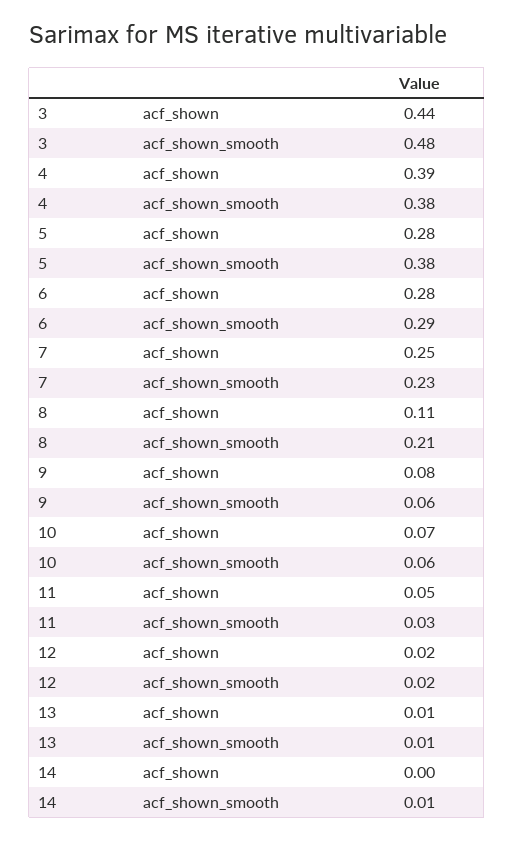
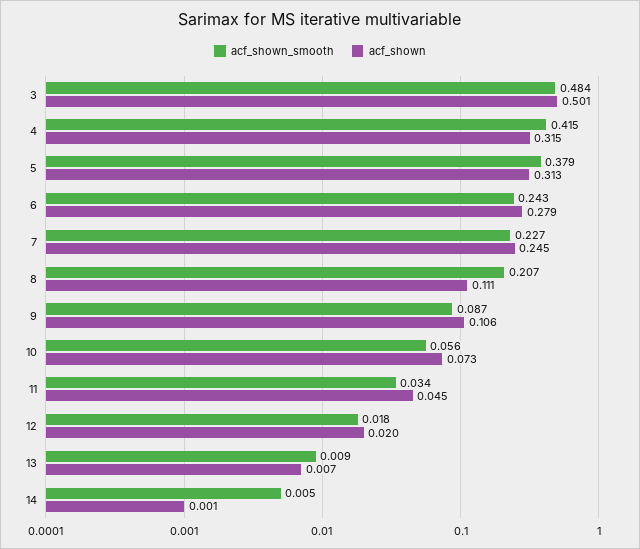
  {
    "acf_shown": {
-     "3": 0.44,
+     "3": 0.501,
-     "4": 0.39,
+     "4": 0.315,
-     "5": 0.28,
+     "5": 0.313,
      "6": 0.279,
      "7": 0.245,
      "8": 0.111,
-     "9": 0.08,
+     "9": 0.106,
      "10": 0.073,
      "11": 0.045,
      "12": 0.02,
      "13": 0.007,
      "14": 0.001
    },
    "acf_shown_smooth": {
      "3": 0.484,
-     "4": 0.38,
+     "4": 0.415,
      "5": 0.379,
-     "6": 0.29,
+     "6": 0.243,
      "7": 0.227,
      "8": 0.207,
-     "9": 0.06,
+     "9": 0.087,
      "10": 0.056,
      "11": 0.034,
      "12": 0.018,
      "13": 0.009,
      "14": 0.005
    }
  }

